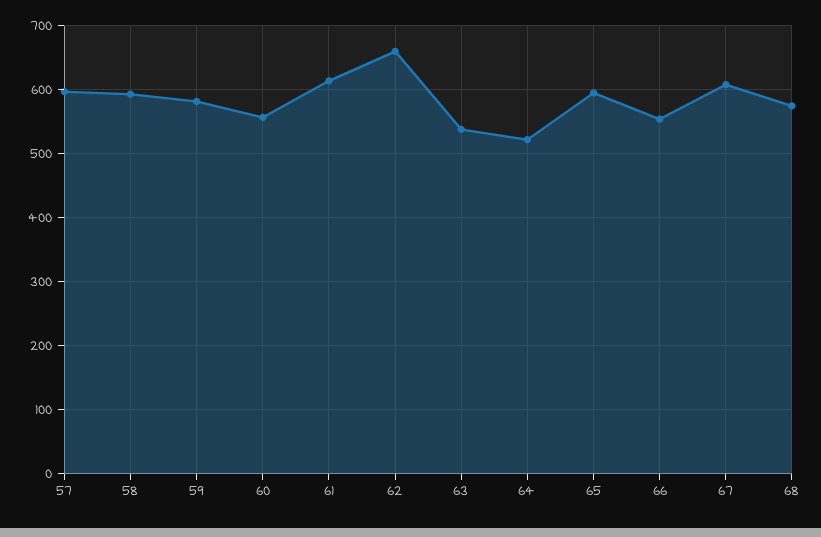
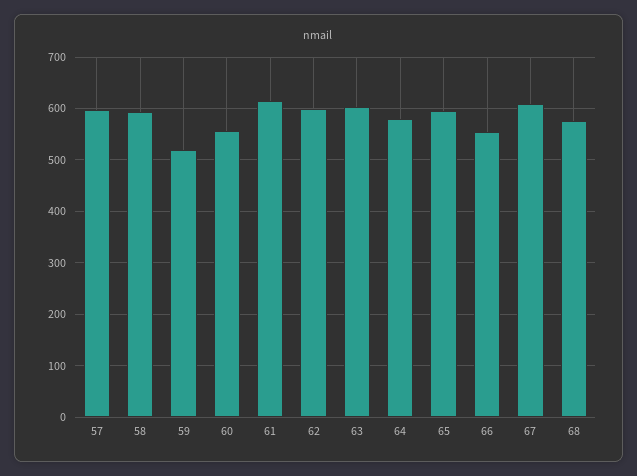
  {
    "57": 600,
    "58": 590,
-   "59": 580,
+   "59": 520,
    "60": 560,
    "61": 610,
-   "62": 660,
+   "62": 600,
-   "63": 540,
+   "63": 600,
-   "64": 520,
+   "64": 580,
    "65": 600,
    "66": 550,
    "67": 610,
    "68": 580
  }

